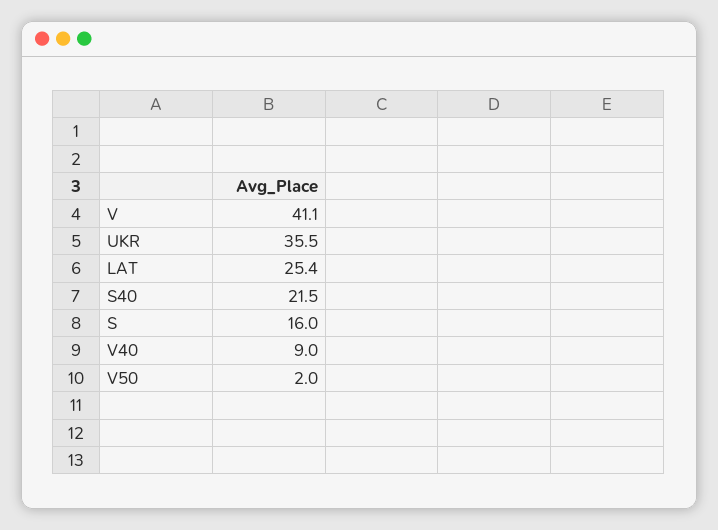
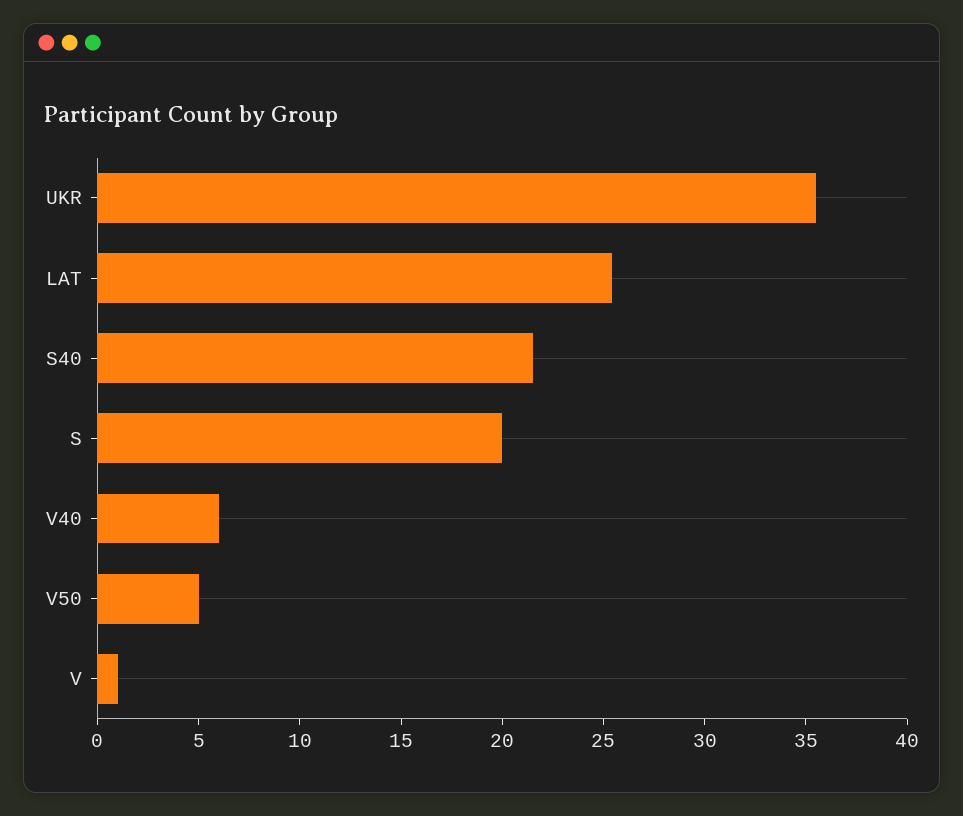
  {
-   "V": 41.1,
+   "V": 1,
    "UKR": 35.5,
    "LAT": 25.4,
    "S40": 21.5,
-   "S": 16,
+   "S": 20,
-   "V40": 9,
+   "V40": 6,
-   "V50": 2
+   "V50": 5
  }

